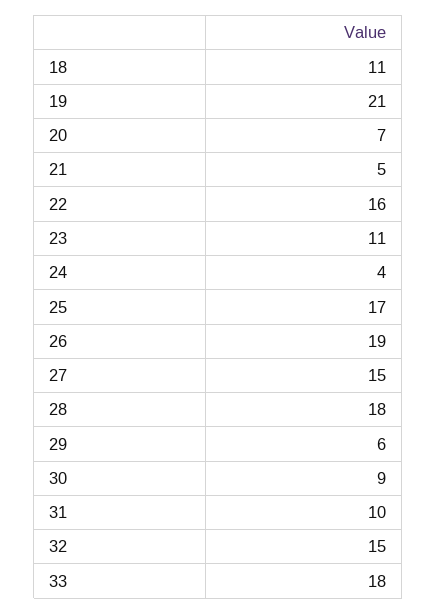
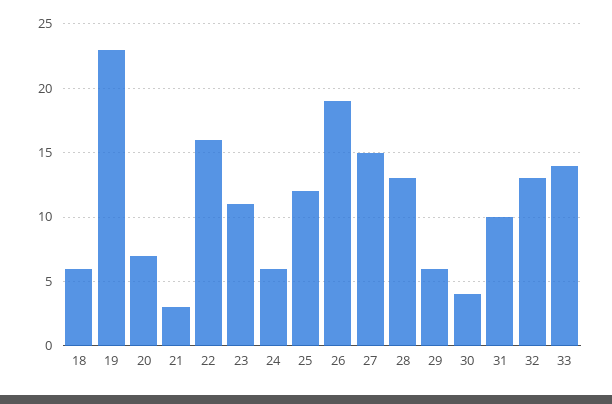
  {
-   "18": 11,
+   "18": 6,
-   "19": 21,
+   "19": 23,
    "20": 7,
-   "21": 5,
+   "21": 3,
    "22": 16,
    "23": 11,
-   "24": 4,
+   "24": 6,
-   "25": 17,
+   "25": 12,
    "26": 19,
    "27": 15,
-   "28": 18,
+   "28": 13,
    "29": 6,
-   "30": 9,
+   "30": 4,
    "31": 10,
-   "32": 15,
+   "32": 13,
-   "33": 18
+   "33": 14
  }

